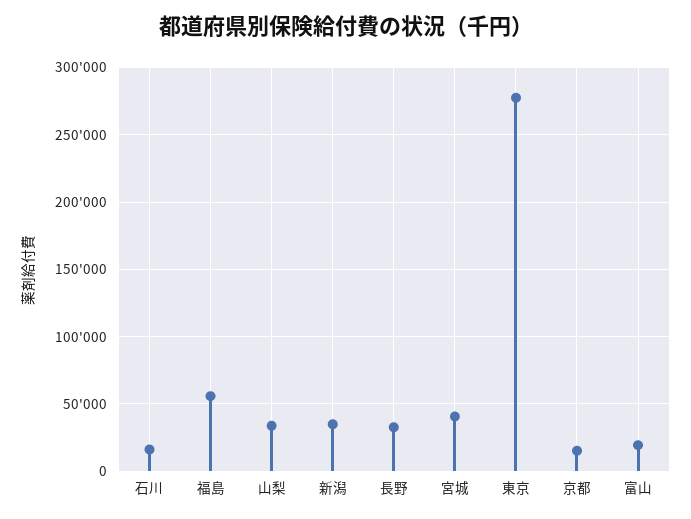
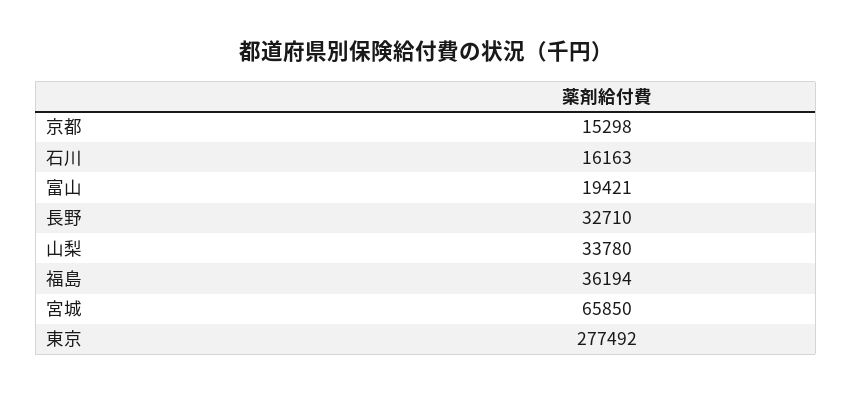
  {
    "石川": 16163,
-   "福島": 55000,
+   "福島": 36194,
    "山梨": 33780,
-   "新潟": 35000,
    "長野": 32710,
-   "宮城": 40000,
+   "宮城": 65850,
    "東京": 277492,
    "京都": 15298,
    "富山": 19421
  }

